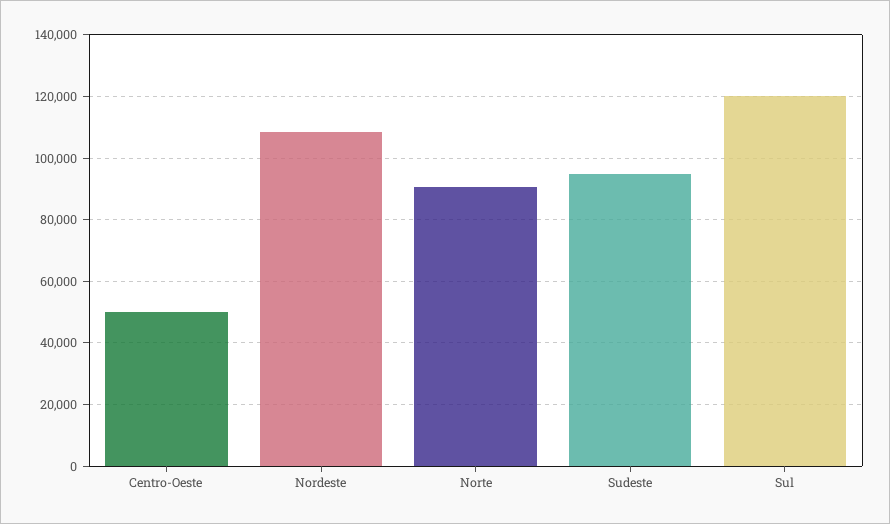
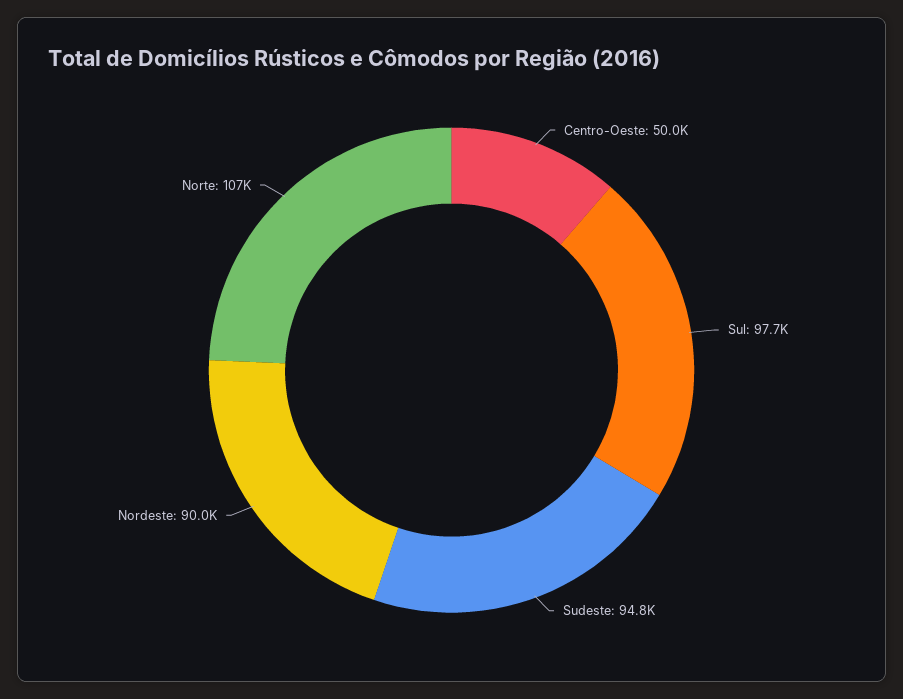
  {
    "Centro-Oeste": 50000,
-   "Nordeste": 108000,
+   "Nordeste": 90000,
-   "Norte": 90000,
+   "Norte": 107000,
    "Sudeste": 94800,
-   "Sul": 120000
+   "Sul": 97700
  }

